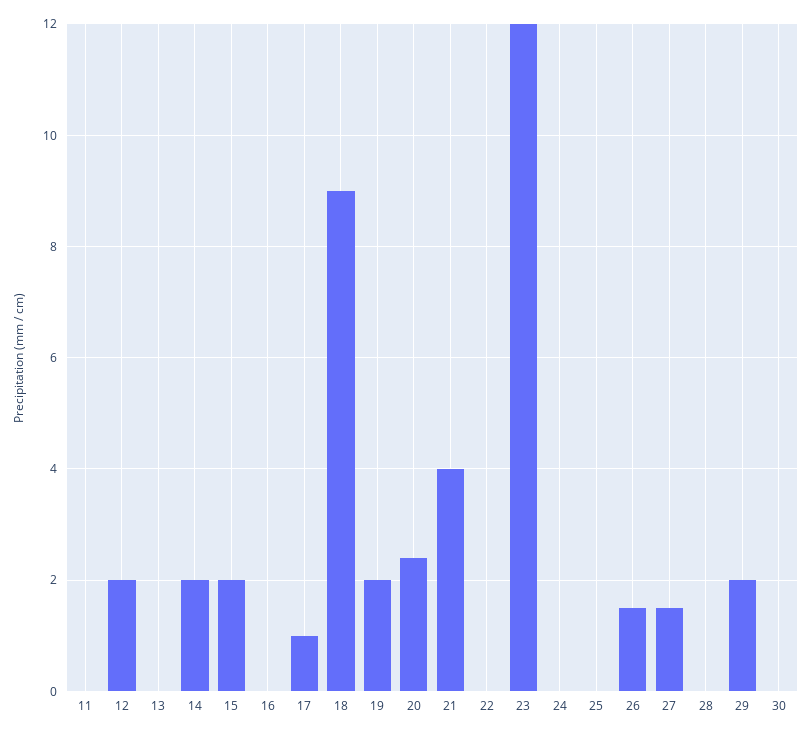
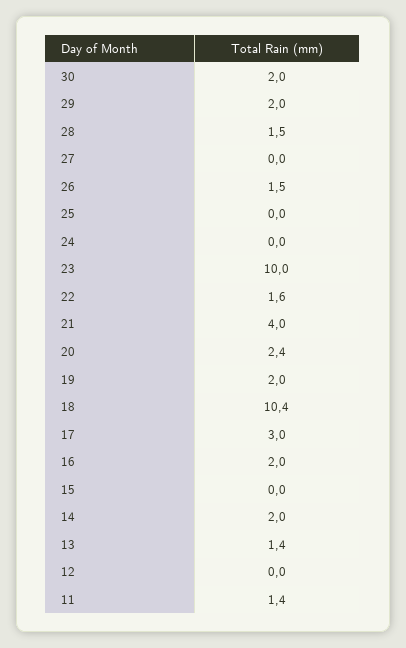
  {
-   "11": 0,
+   "11": 1.4,
-   "12": 2,
+   "12": 0,
-   "13": 0,
+   "13": 1.4,
    "14": 2,
-   "15": 2,
+   "15": 0,
-   "16": 0,
+   "16": 2,
-   "17": 1,
+   "17": 3,
-   "18": 9,
+   "18": 10.4,
    "19": 2,
    "20": 2.4,
    "21": 4,
-   "22": 0,
+   "22": 1.6,
-   "23": 12,
+   "23": 10,
    "24": 0,
    "25": 0,
    "26": 1.5,
-   "27": 1.5,
+   "27": 0,
-   "28": 0,
+   "28": 1.5,
    "29": 2,
-   "30": 0
+   "30": 2
  }

